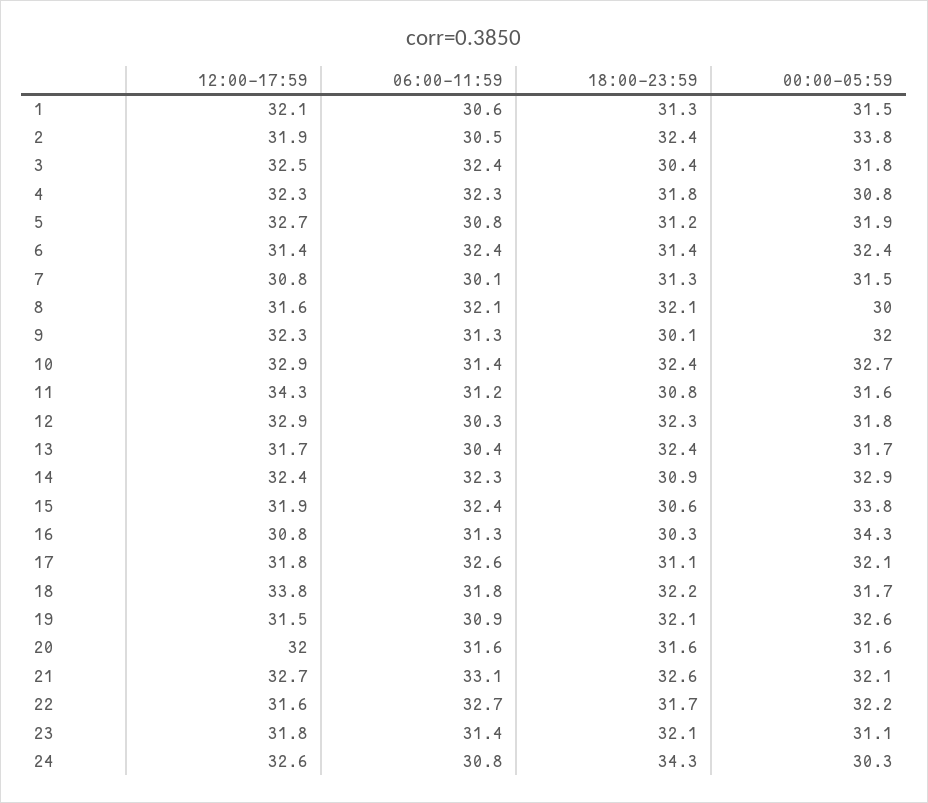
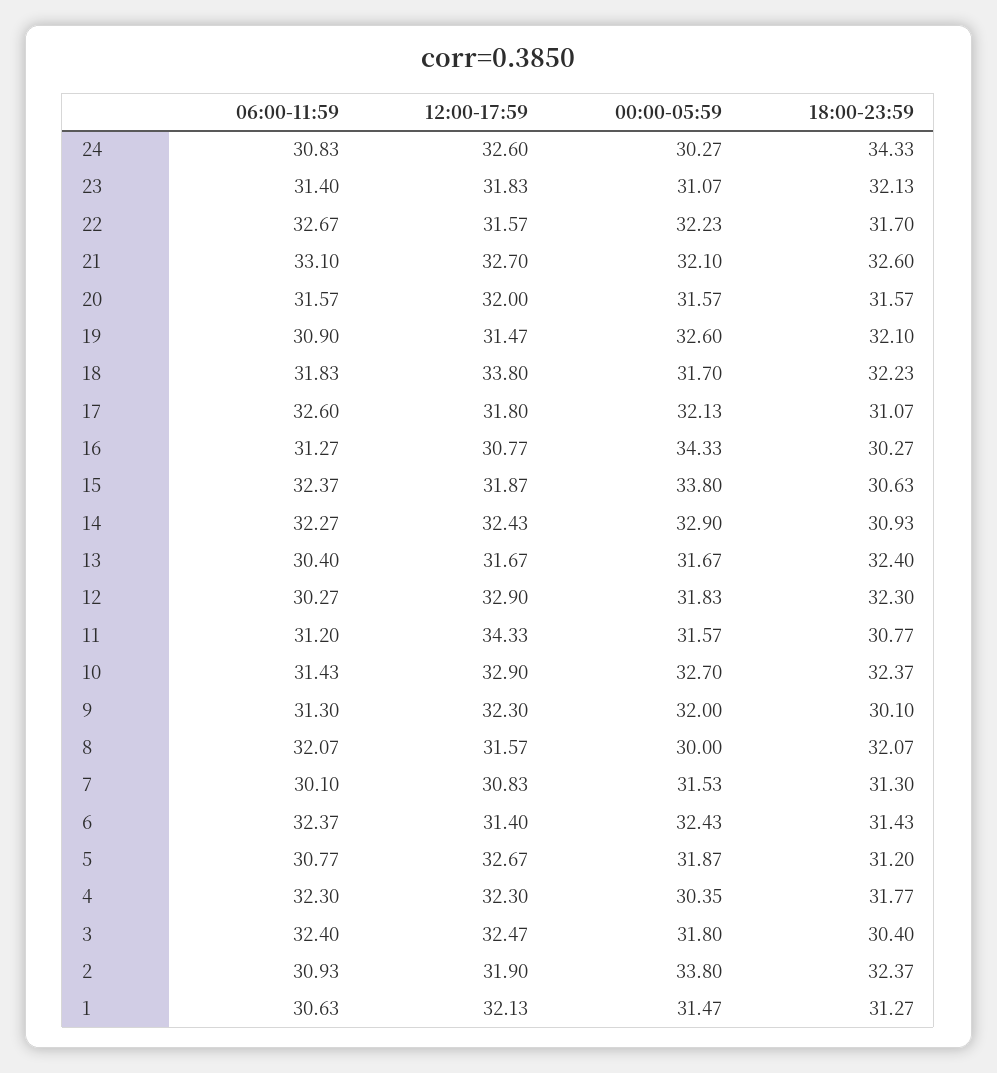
  {
    "12:00-17:59": {
      "1": 32.13,
      "2": 31.9,
      "3": 32.47,
      "4": 32.3,
      "5": 32.67,
      "6": 31.4,
      "7": 30.83,
      "8": 31.57,
      "9": 32.3,
      "10": 32.9,
      "11": 34.33,
      "12": 32.9,
      "13": 31.67,
      "14": 32.43,
      "15": 31.87,
      "16": 30.77,
      "17": 31.8,
      "18": 33.8,
      "19": 31.47,
      "20": 32,
      "21": 32.7,
      "22": 31.57,
      "23": 31.83,
      "24": 32.6
    },
    "06:00-11:59": {
      "1": 30.63,
-     "2": 30.5,
+     "2": 30.93,
      "3": 32.4,
      "4": 32.3,
      "5": 30.77,
      "6": 32.37,
      "7": 30.1,
      "8": 32.07,
      "9": 31.3,
      "10": 31.43,
      "11": 31.2,
      "12": 30.27,
      "13": 30.4,
      "14": 32.27,
      "15": 32.37,
      "16": 31.27,
      "17": 32.6,
      "18": 31.83,
      "19": 30.9,
      "20": 31.57,
      "21": 33.1,
      "22": 32.67,
      "23": 31.4,
      "24": 30.83
    },
    "18:00-23:59": {
      "1": 31.27,
      "2": 32.37,
      "3": 30.4,
      "4": 31.77,
      "5": 31.2,
      "6": 31.43,
      "7": 31.3,
      "8": 32.07,
      "9": 30.1,
      "10": 32.37,
      "11": 30.77,
      "12": 32.3,
      "13": 32.4,
      "14": 30.93,
      "15": 30.63,
      "16": 30.27,
      "17": 31.07,
      "18": 32.23,
      "19": 32.1,
      "20": 31.57,
      "21": 32.6,
      "22": 31.7,
      "23": 32.13,
      "24": 34.33
    },
    "00:00-05:59": {
      "1": 31.47,
      "2": 33.8,
      "3": 31.8,
-     "4": 30.8,
+     "4": 30.35,
      "5": 31.87,
      "6": 32.43,
      "7": 31.53,
      "8": 30,
      "9": 32,
      "10": 32.7,
      "11": 31.57,
      "12": 31.83,
      "13": 31.67,
      "14": 32.9,
      "15": 33.8,
      "16": 34.33,
      "17": 32.13,
      "18": 31.7,
      "19": 32.6,
      "20": 31.57,
      "21": 32.1,
      "22": 32.23,
      "23": 31.07,
      "24": 30.27
    }
  }

